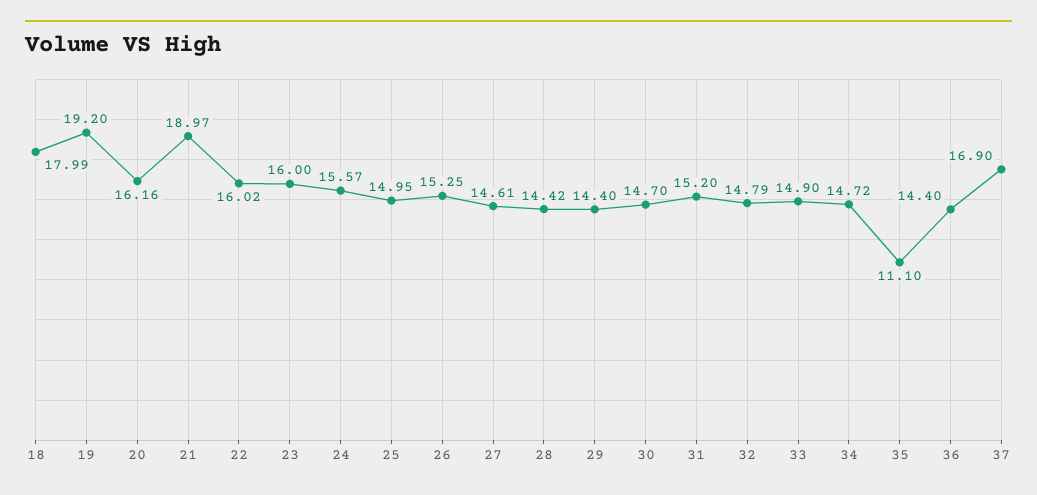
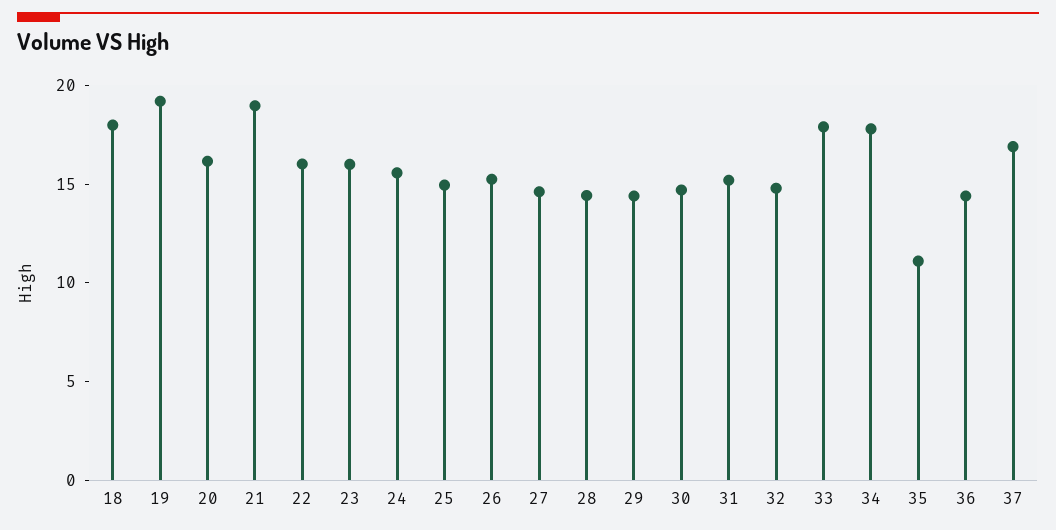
  {
    "18": 17.99,
    "19": 19.2,
    "20": 16.16,
    "21": 18.97,
    "22": 16.02,
    "23": 16,
    "24": 15.57,
    "25": 14.95,
    "26": 15.25,
    "27": 14.61,
    "28": 14.42,
    "29": 14.4,
    "30": 14.7,
    "31": 15.2,
    "32": 14.79,
-   "33": 14.9,
+   "33": 18,
-   "34": 14.72,
+   "34": 18,
    "35": 11.1,
    "36": 14.4,
    "37": 16.9
  }

